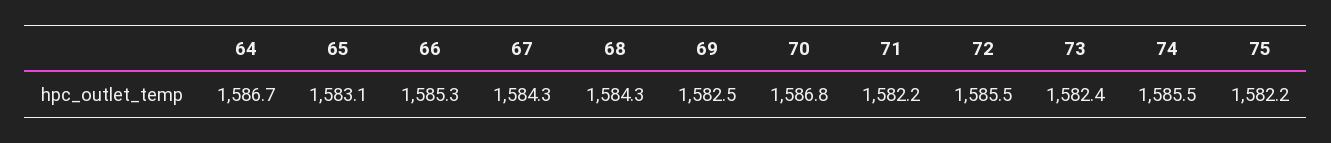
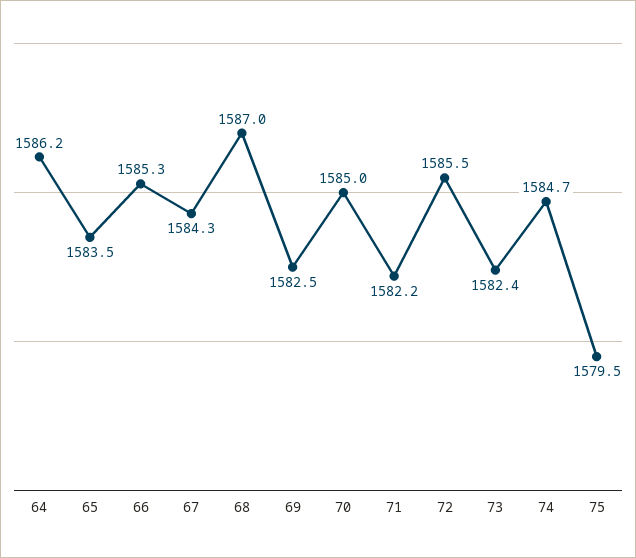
  {
-   "64": 1586.7,
+   "64": 1586.2,
-   "65": 1583.1,
+   "65": 1583.5,
    "66": 1585.3,
    "67": 1584.3,
-   "68": 1584.3,
+   "68": 1587,
    "69": 1582.5,
-   "70": 1586.8,
+   "70": 1585,
    "71": 1582.2,
    "72": 1585.5,
    "73": 1582.4,
-   "74": 1585.5,
+   "74": 1584.7,
-   "75": 1582.2
+   "75": 1579.5
  }

